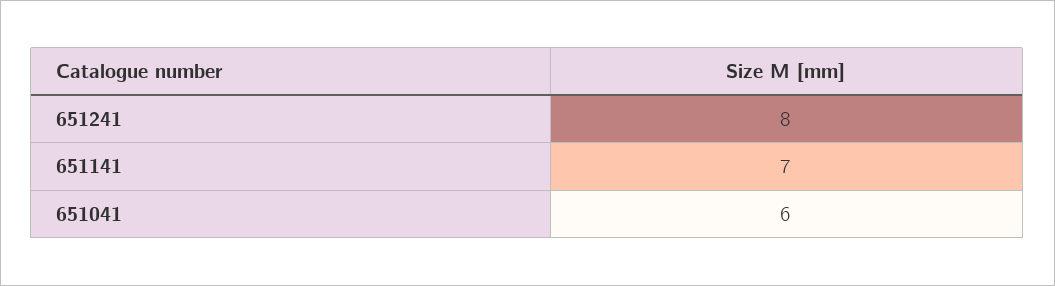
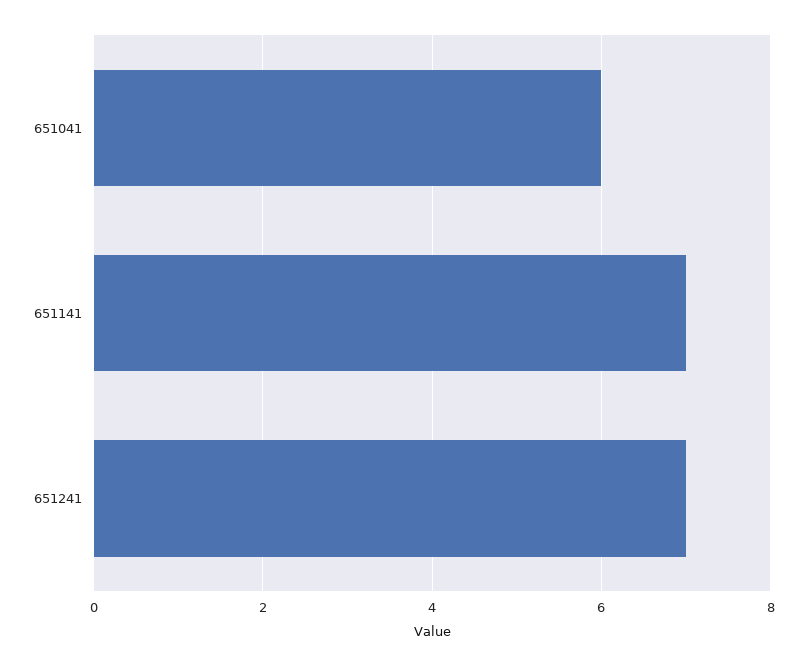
  {
-   "651241": 8,
+   "651241": 7,
    "651141": 7,
    "651041": 6
  }

